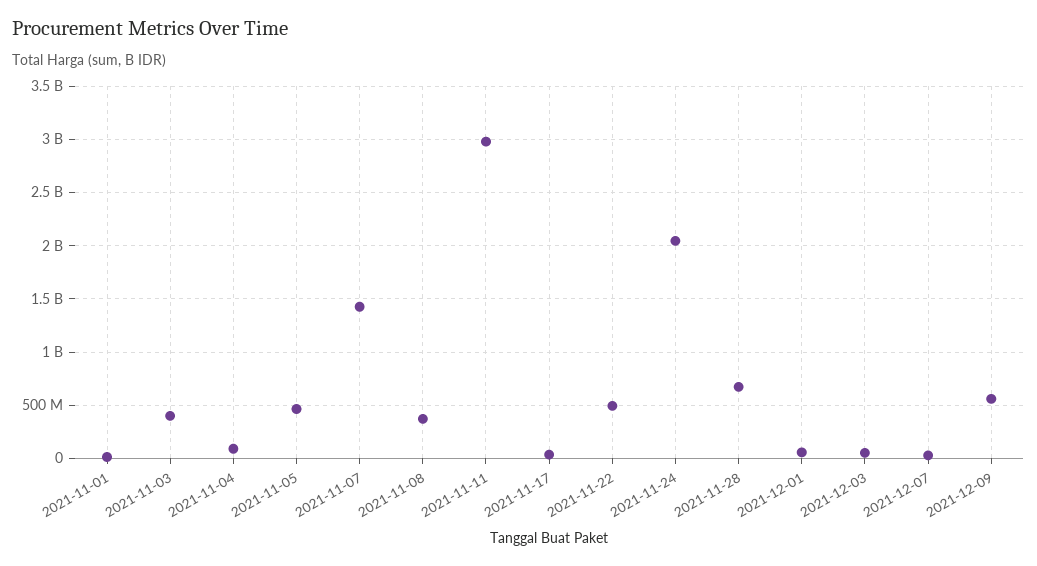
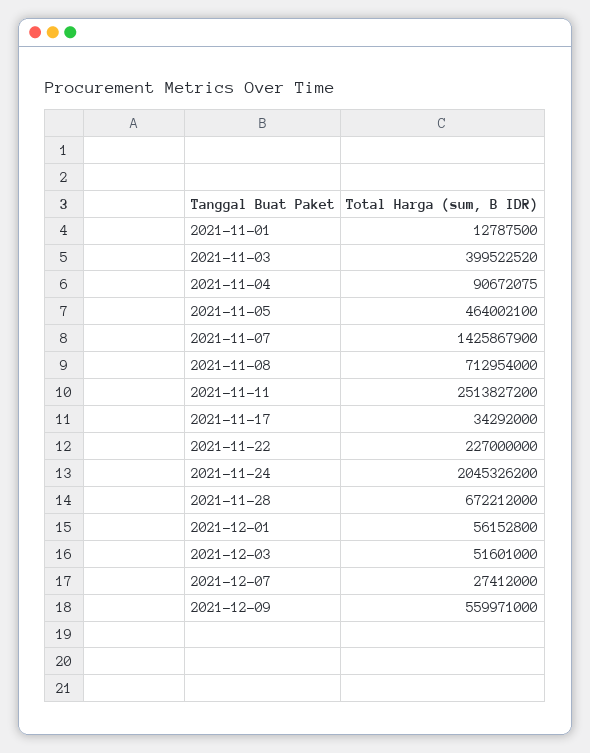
  {
    "2021-11-01": 12787500,
    "2021-11-03": 399522520,
    "2021-11-04": 90672075,
    "2021-11-05": 464002100,
    "2021-11-07": 1425867900,
-   "2021-11-08": 400000000,
+   "2021-11-08": 712954000,
-   "2021-11-11": 3000000000,
+   "2021-11-11": 2513827200,
    "2021-11-17": 34292000,
-   "2021-11-22": 500000000,
+   "2021-11-22": 227000000,
    "2021-11-24": 2045326200,
    "2021-11-28": 672212000,
    "2021-12-01": 56152800,
    "2021-12-03": 51601000,
    "2021-12-07": 27412000,
    "2021-12-09": 559971000
  }

